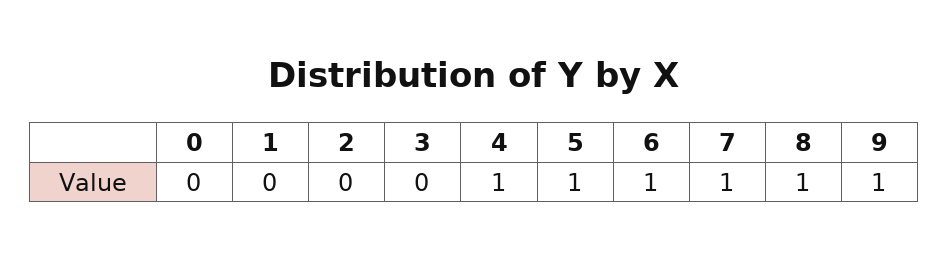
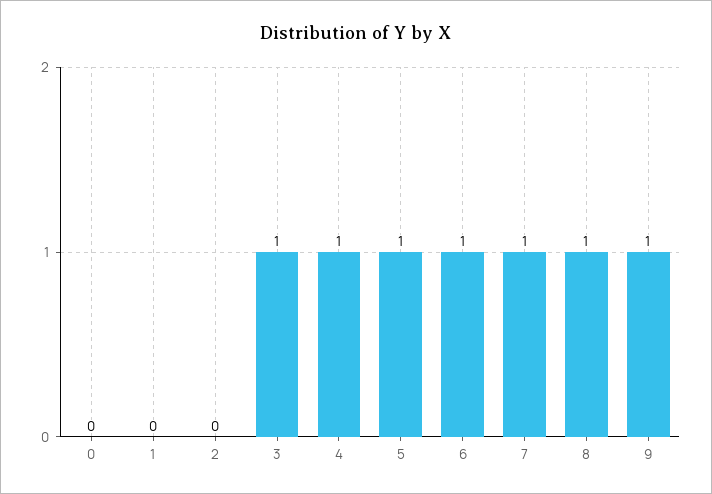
  {
    "0": 0,
    "1": 0,
    "2": 0,
-   "3": 0,
+   "3": 1,
    "4": 1,
    "5": 1,
    "6": 1,
    "7": 1,
    "8": 1,
    "9": 1
  }

